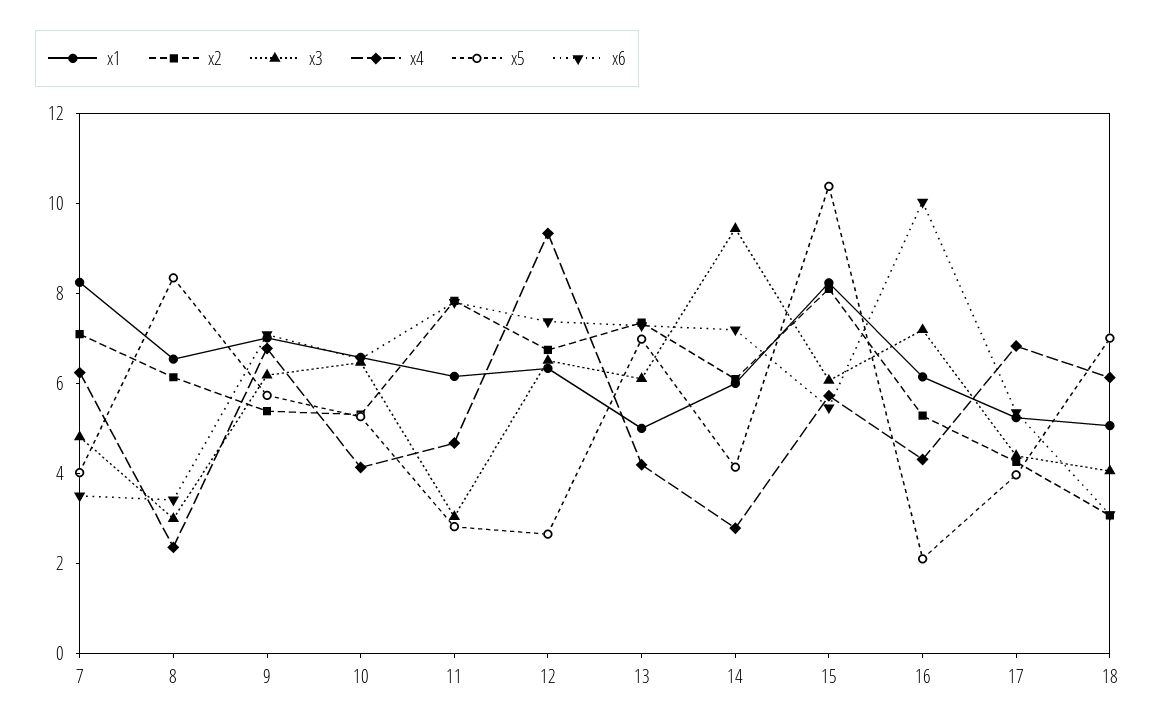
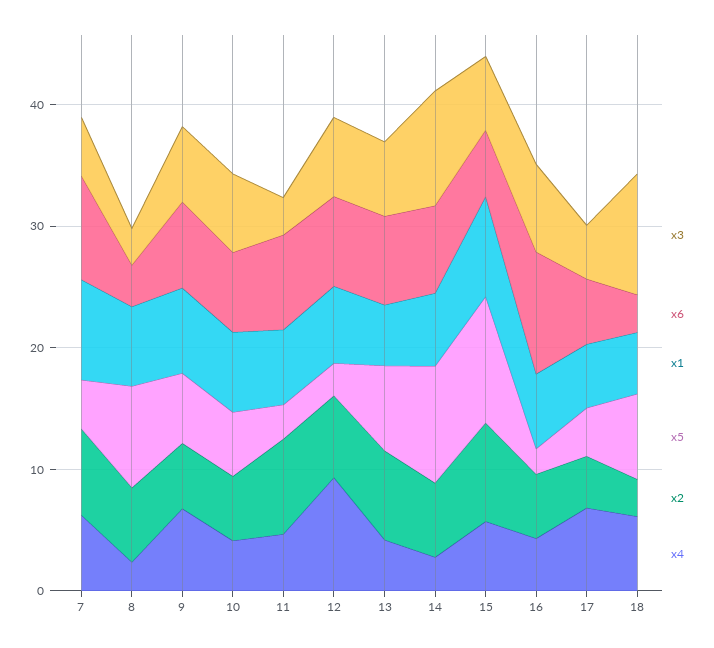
  {
    "x1": {
      "7": 8,
      "8": 6.5,
      "9": 7,
      "10": 6.5,
      "11": 6,
      "12": 6.5,
      "13": 5,
      "14": 6,
      "15": 8,
      "16": 6,
      "17": 5,
      "18": 5
    },
    "x2": {
      "7": 7,
      "8": 6,
      "9": 5.5,
      "10": 5.5,
      "11": 8,
      "12": 6.5,
      "13": 7.5,
      "14": 6,
      "15": 8,
      "16": 5.5,
      "17": 4.5,
      "18": 3
    },
    "x3": {
      "7": 5,
      "8": 3,
      "9": 6,
      "10": 6.5,
      "11": 3,
      "12": 6.5,
      "13": 6,
      "14": 9.5,
      "15": 6,
      "16": 7,
      "17": 4.5,
-     "18": 4
+     "18": 10
    },
    "x4": {
      "7": 6,
      "8": 2.5,
      "9": 7,
      "10": 4,
      "11": 4.5,
      "12": 9.5,
      "13": 4,
      "14": 3,
      "15": 5.5,
      "16": 4.5,
      "17": 7,
      "18": 6
    },
    "x5": {
      "7": 4,
      "8": 8.5,
      "9": 5.5,
      "10": 5.5,
      "11": 3,
      "12": 2.5,
      "13": 7,
-     "14": 4,
+     "14": 10,
      "15": 10.5,
      "16": 2,
      "17": 4,
      "18": 7
    },
    "x6": {
-     "7": 3.5,
+     "7": 8,
      "8": 3.5,
      "9": 7,
      "10": 6.5,
      "11": 8,
      "12": 7.5,
      "13": 7.5,
      "14": 7,
      "15": 5.5,
      "16": 10,
      "17": 5.5,
      "18": 3
    }
  }

